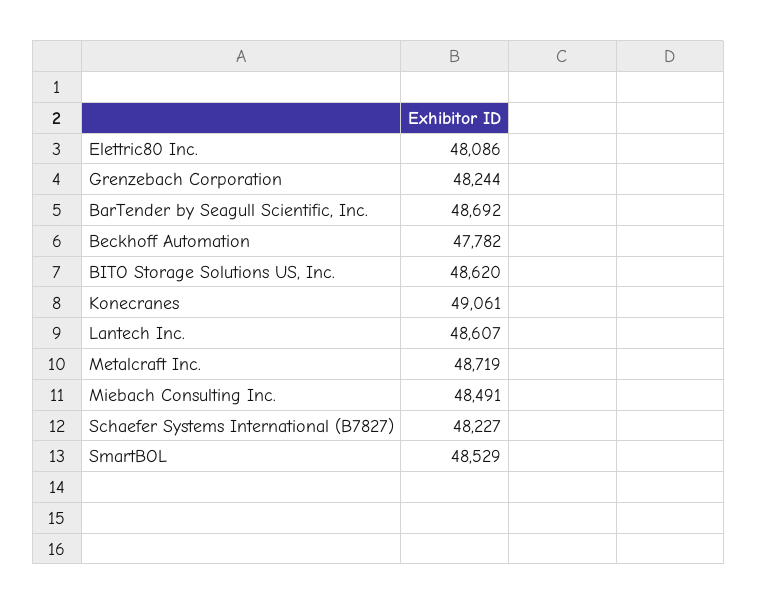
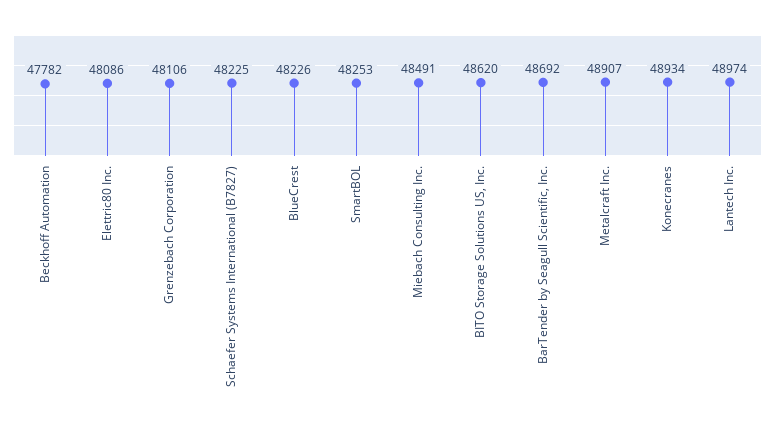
  {
    "Elettric80 Inc.": 48086,
-   "Grenzebach Corporation": 48244,
+   "Grenzebach Corporation": 48106,
    "BarTender by Seagull Scientific, Inc.": 48692,
    "Beckhoff Automation": 47782,
    "BITO Storage Solutions US, Inc.": 48620,
-   "Konecranes": 49061,
+   "Konecranes": 48934,
-   "Lantech Inc.": 48607,
+   "Lantech Inc.": 48974,
-   "Metalcraft Inc.": 48719,
+   "Metalcraft Inc.": 48907,
    "Miebach Consulting Inc.": 48491,
-   "Schaefer Systems International (B7827)": 48227,
+   "Schaefer Systems International (B7827)": 48225,
-   "SmartBOL": 48529
+   "SmartBOL": 48253,
+   "BlueCrest": 48226
  }

